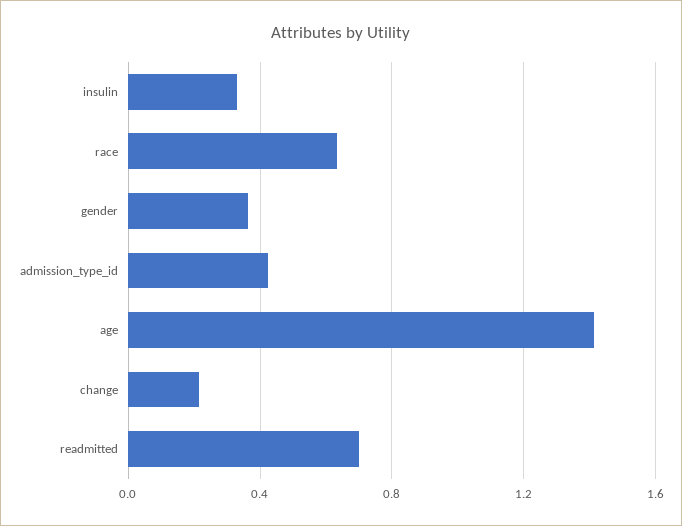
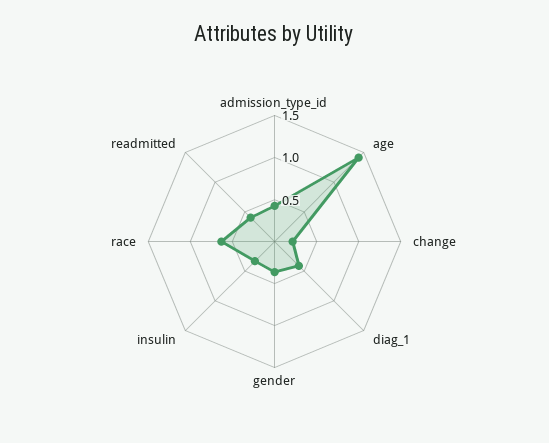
  {
    "insulin": 0.35,
    "race": 0.65,
    "gender": 0.35,
    "admission_type_id": 0.45,
    "age": 1.4,
    "change": 0.2,
-   "readmitted": 0.7
+   "readmitted": 0.4,
+   "diag_1": 0.4
  }

